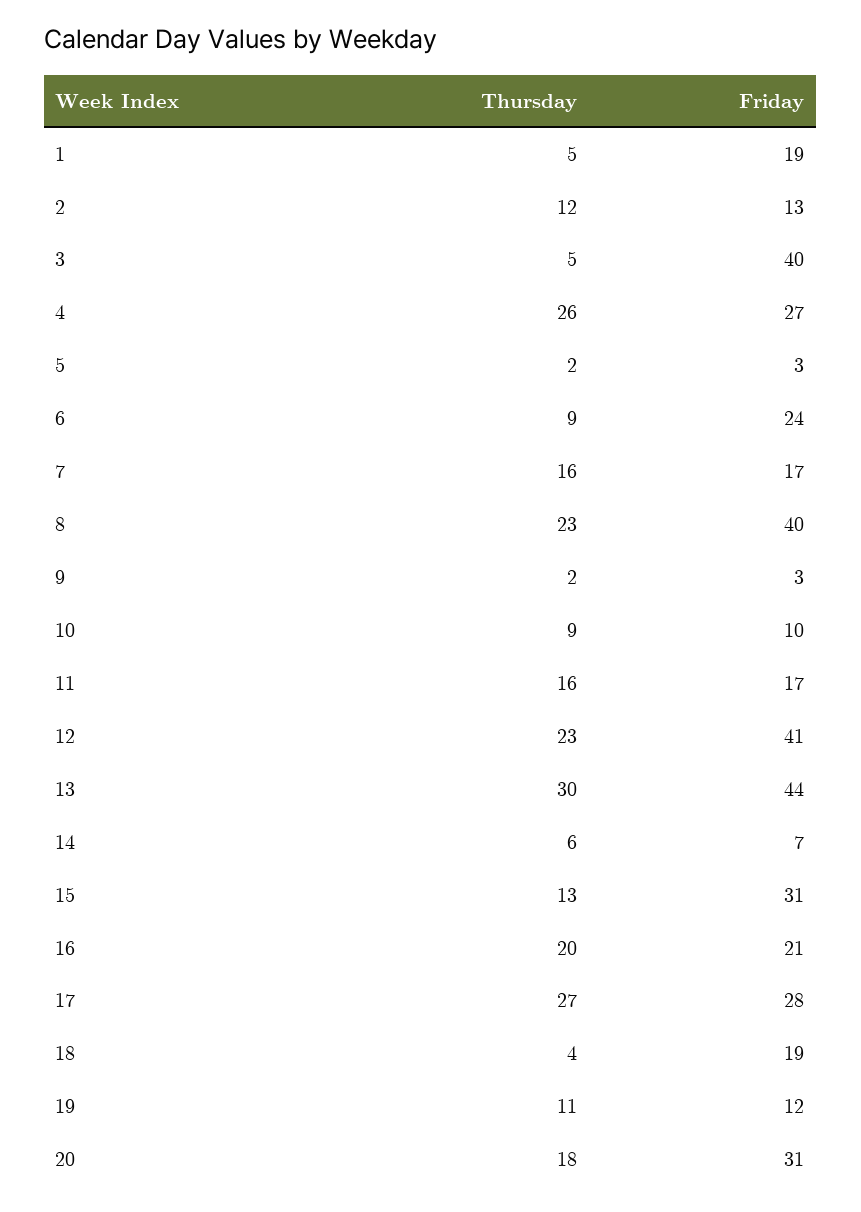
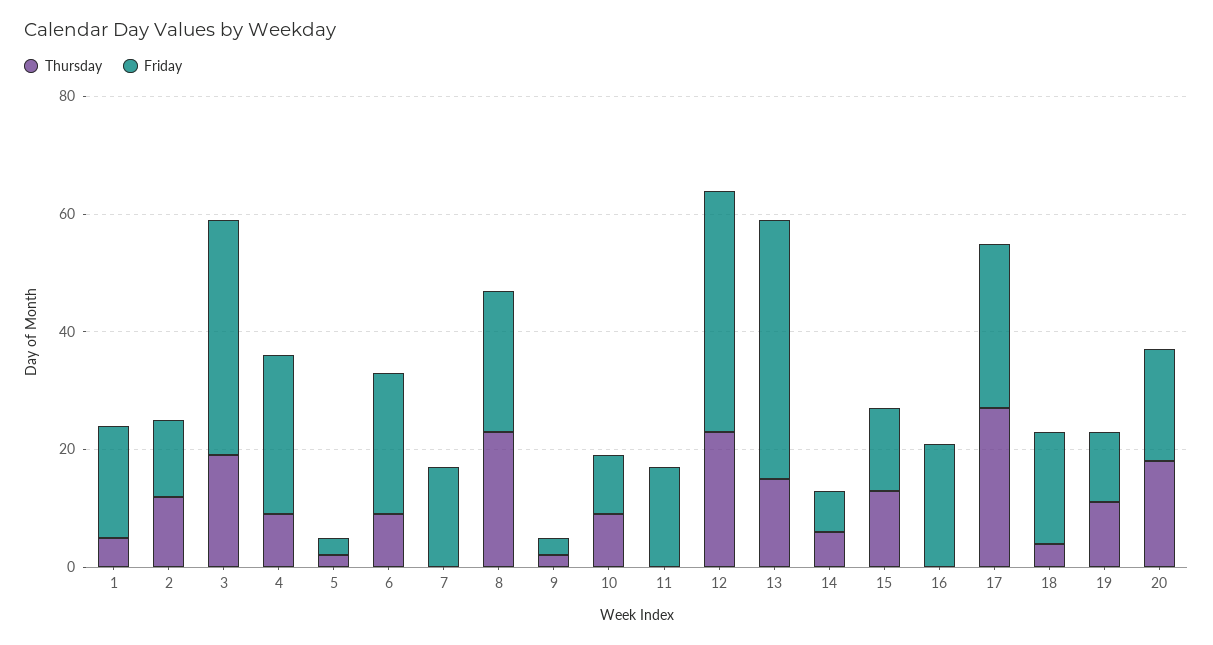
  {
    "Thursday": {
      "1": 5,
      "2": 12,
-     "3": 5,
+     "3": 20,
-     "4": 26,
+     "4": 10,
      "5": 2,
      "6": 9,
-     "7": 16,
+     "7": 0,
      "8": 23,
      "9": 2,
      "10": 9,
-     "11": 16,
+     "11": 0,
      "12": 23,
-     "13": 30,
+     "13": 15,
      "14": 6,
      "15": 13,
-     "16": 20,
+     "16": 0,
      "17": 27,
      "18": 4,
      "19": 11,
      "20": 18
    },
    "Friday": {
      "1": 19,
      "2": 13,
      "3": 40,
      "4": 27,
      "5": 3,
      "6": 24,
      "7": 17,
-     "8": 40,
+     "8": 25,
      "9": 3,
      "10": 10,
      "11": 17,
      "12": 41,
      "13": 44,
      "14": 7,
-     "15": 31,
+     "15": 15,
      "16": 21,
      "17": 28,
      "18": 19,
      "19": 12,
-     "20": 31
+     "20": 20
    }
  }

